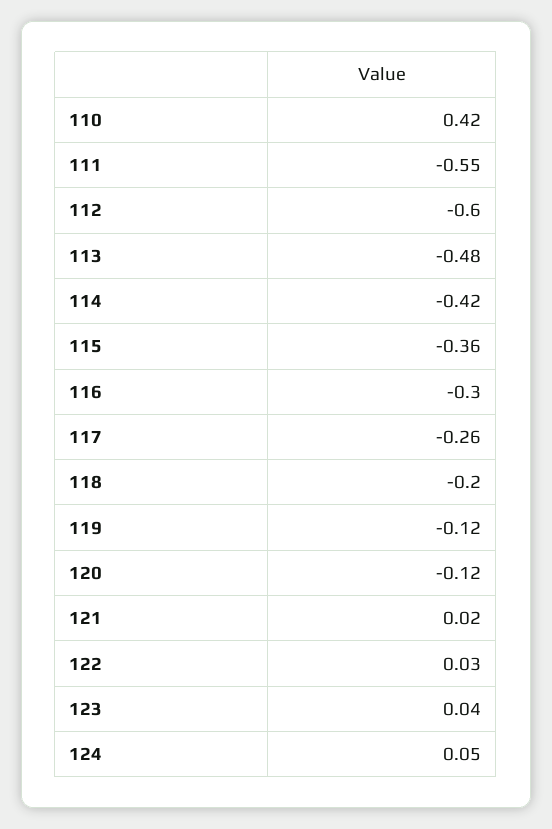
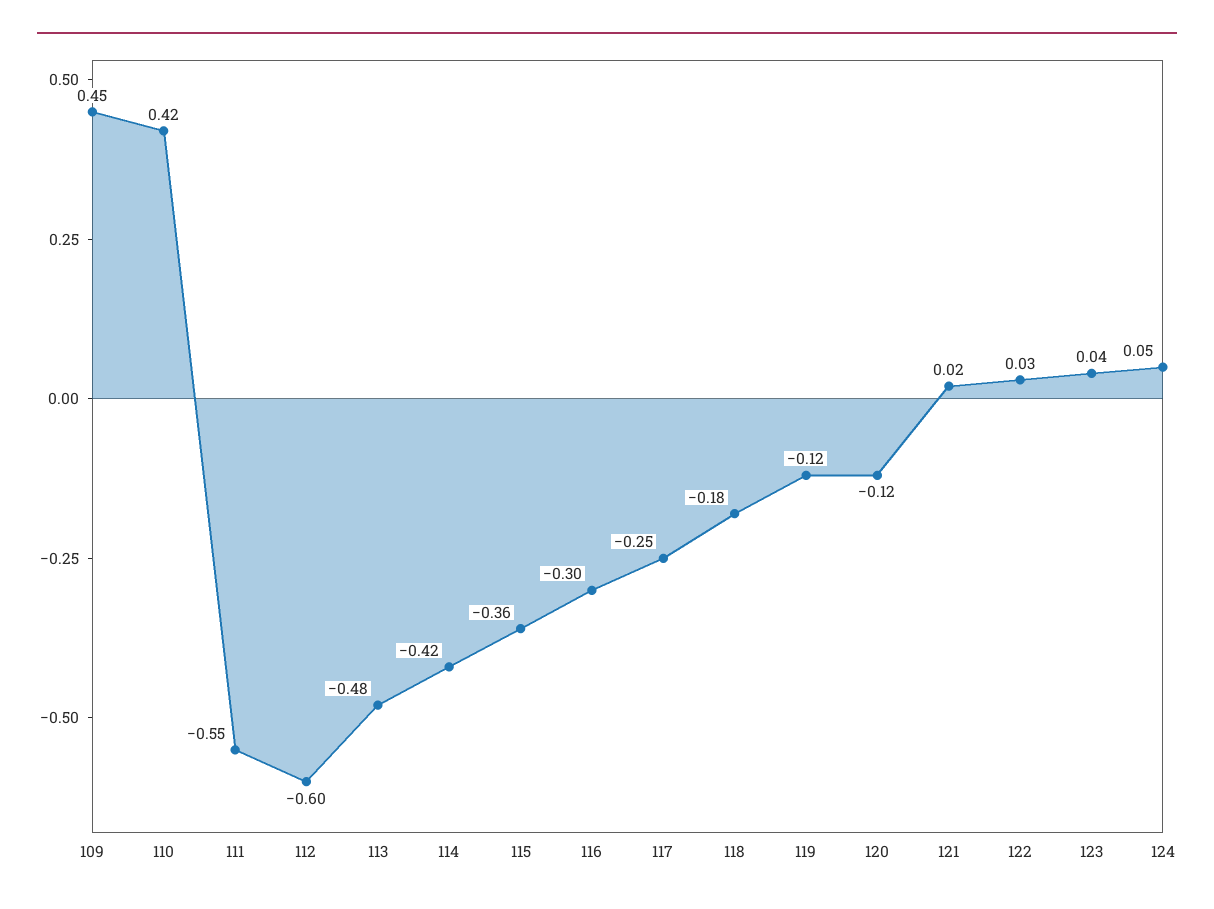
  {
    "110": 0.42,
    "111": -0.55,
    "112": -0.6,
    "113": -0.48,
    "114": -0.42,
    "115": -0.36,
    "116": -0.3,
-   "117": -0.26,
+   "117": -0.25,
-   "118": -0.2,
+   "118": -0.18,
    "119": -0.12,
    "120": -0.12,
    "121": 0.02,
    "122": 0.03,
    "123": 0.04,
-   "124": 0.05
+   "124": 0.05,
+   "109": 0.45
  }

